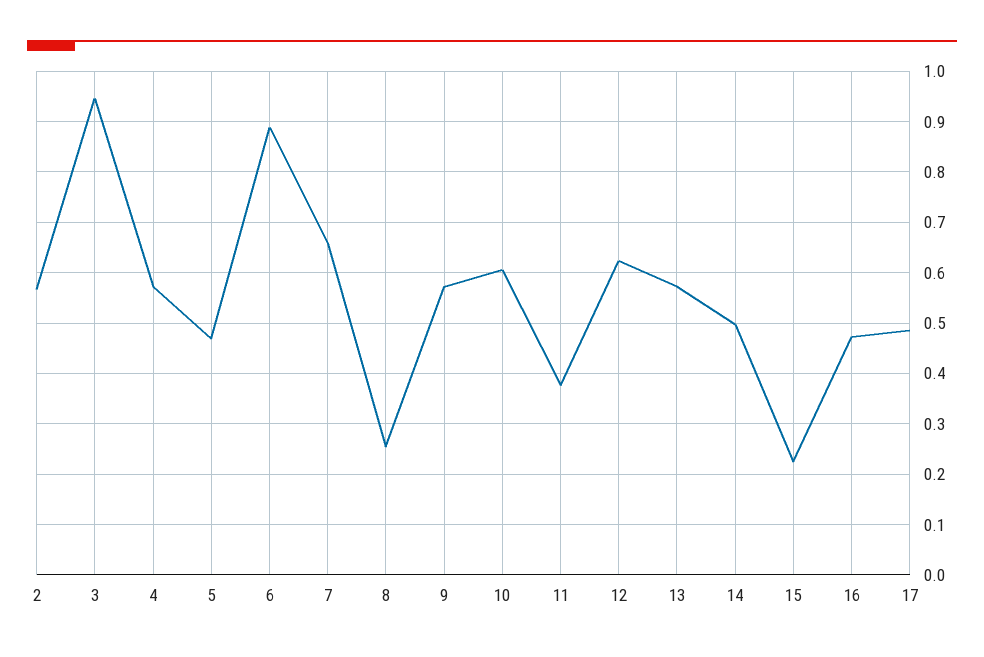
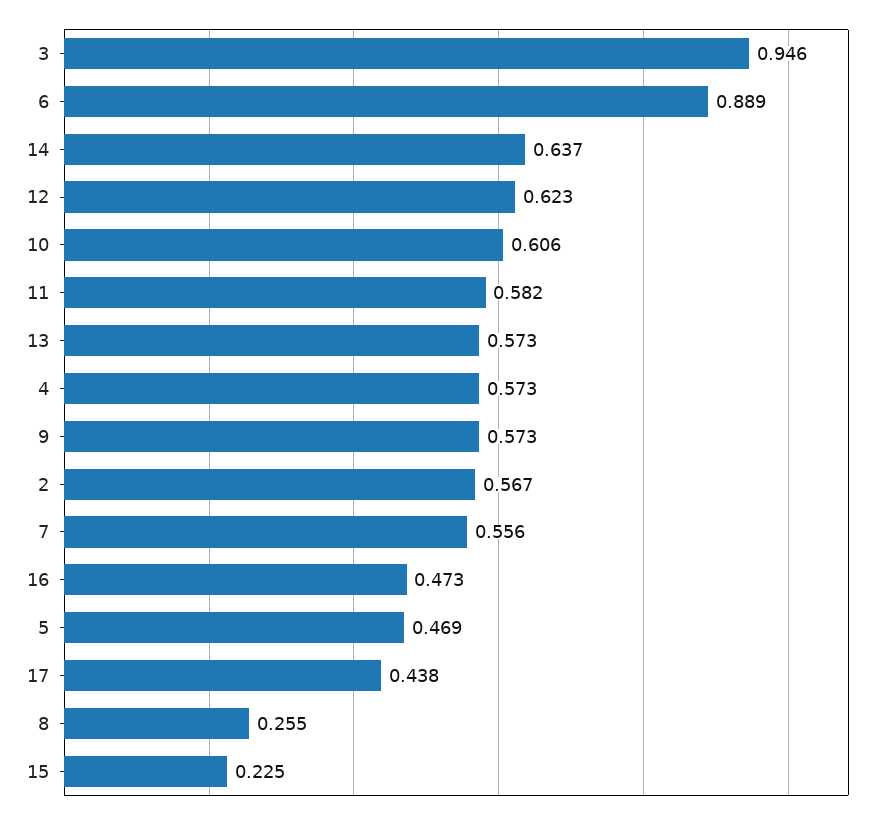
  {
    "2": 0.567,
    "3": 0.946,
    "4": 0.573,
    "5": 0.469,
    "6": 0.889,
-   "7": 0.66,
+   "7": 0.556,
    "8": 0.255,
    "9": 0.573,
    "10": 0.606,
-   "11": 0.38,
+   "11": 0.582,
    "12": 0.623,
    "13": 0.573,
-   "14": 0.5,
+   "14": 0.637,
    "15": 0.225,
    "16": 0.473,
-   "17": 0.48
+   "17": 0.438
  }

